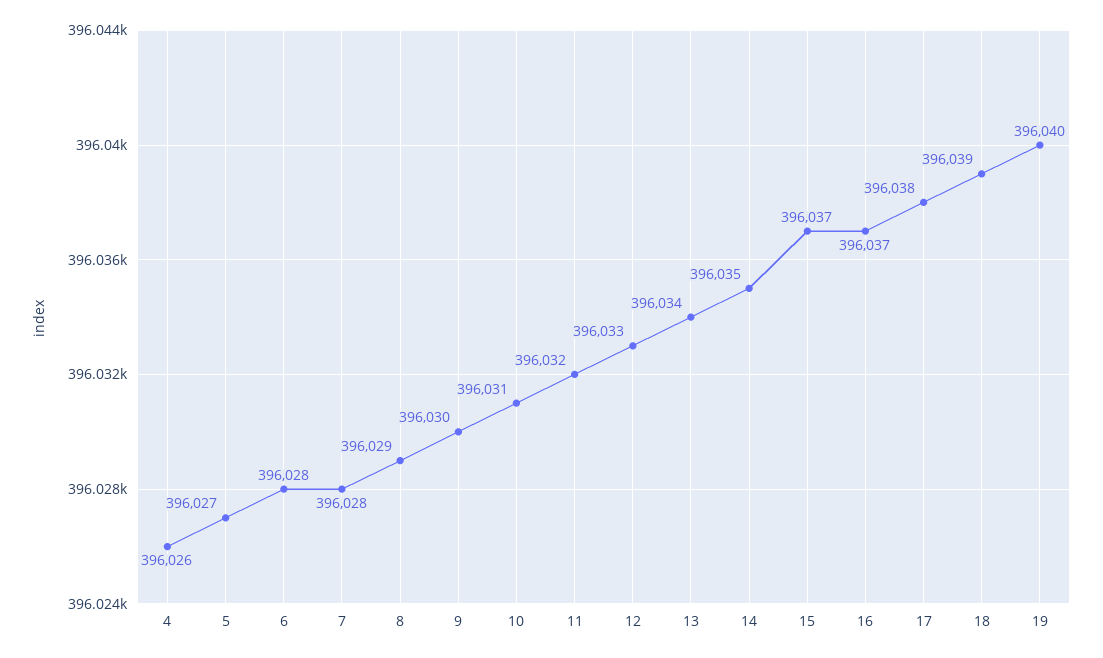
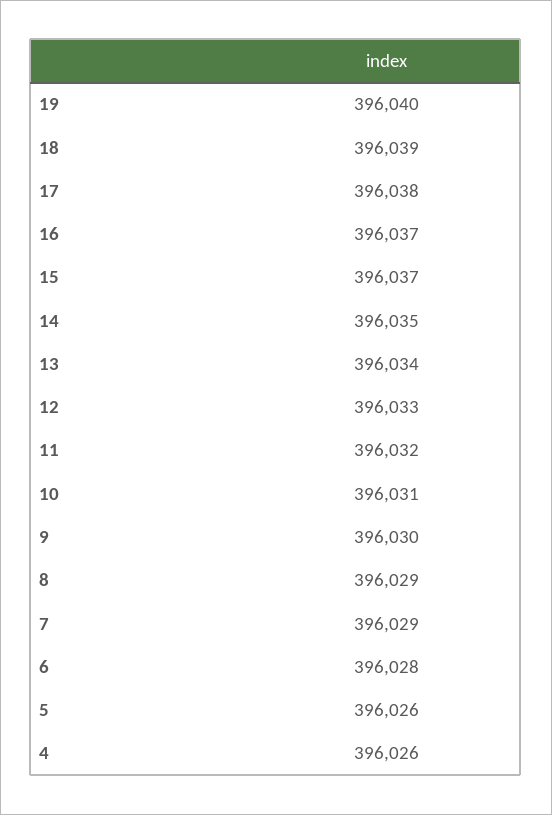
  {
    "4": 396026,
-   "5": 396027,
+   "5": 396026,
    "6": 396028,
-   "7": 396028,
+   "7": 396029,
    "8": 396029,
    "9": 396030,
    "10": 396031,
    "11": 396032,
    "12": 396033,
    "13": 396034,
    "14": 396035,
    "15": 396037,
    "16": 396037,
    "17": 396038,
    "18": 396039,
    "19": 396040
  }

